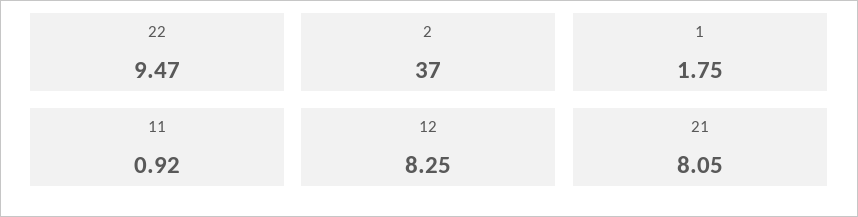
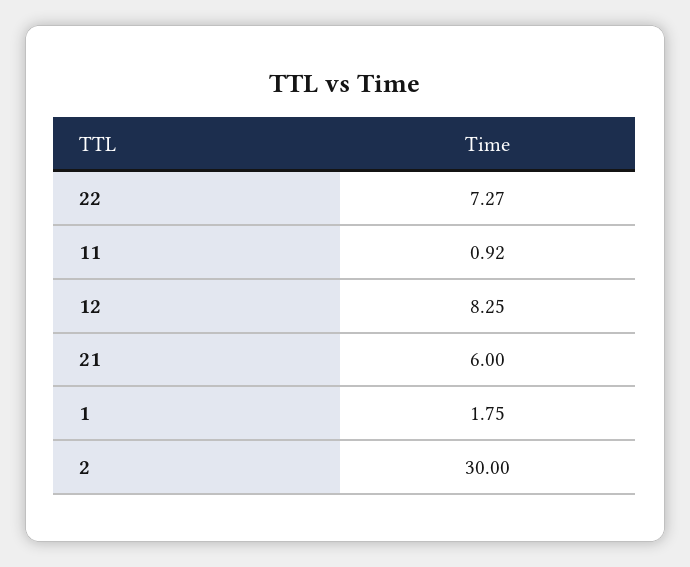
  {
-   "22": 9.47,
+   "22": 7.27,
-   "2": 37,
+   "2": 30,
    "1": 1.75,
    "11": 0.92,
    "12": 8.25,
-   "21": 8.05
+   "21": 6
  }

